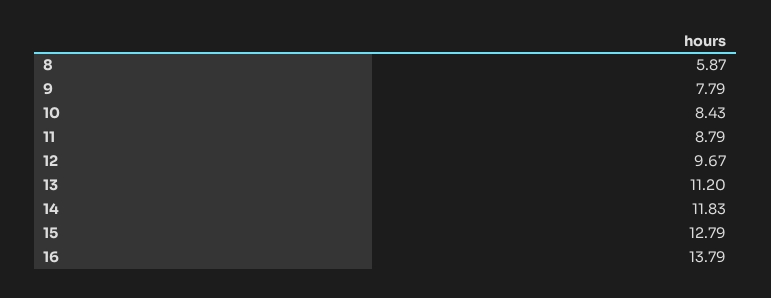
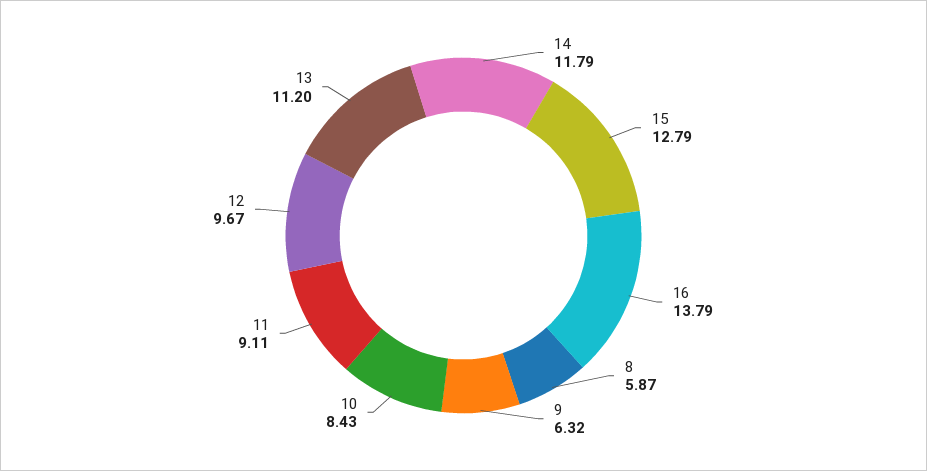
  {
    "8": 5.87,
-   "9": 7.79,
+   "9": 6.32,
    "10": 8.43,
-   "11": 8.79,
+   "11": 9.11,
    "12": 9.67,
    "13": 11.2,
-   "14": 11.83,
+   "14": 11.79,
    "15": 12.79,
    "16": 13.79
  }

